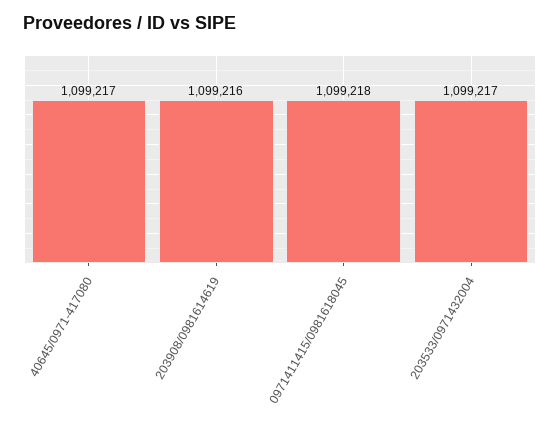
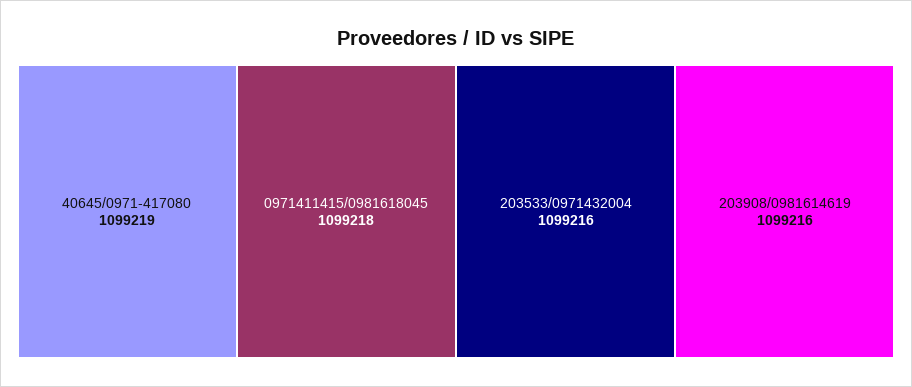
  {
-   "40645/0971-417080": 1099217,
+   "40645/0971-417080": 1099219,
    "203908/0981614619": 1099216,
    "0971411415/0981618045": 1099218,
-   "203533/0971432004": 1099217
+   "203533/0971432004": 1099216
  }

